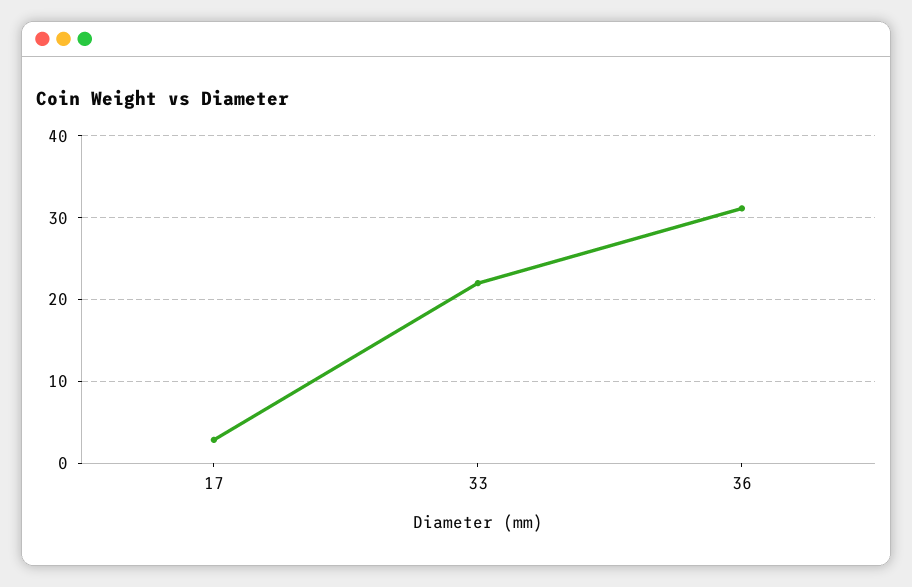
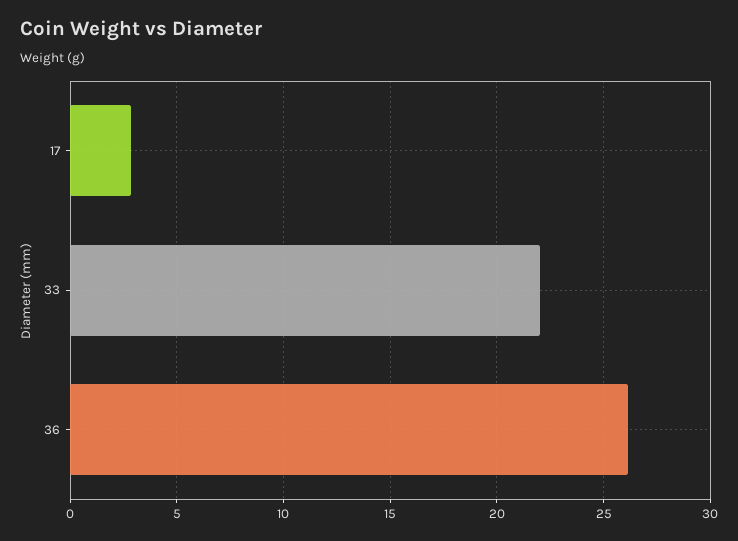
  {
    "17": 3,
    "33": 22,
-   "36": 31
+   "36": 26
  }

